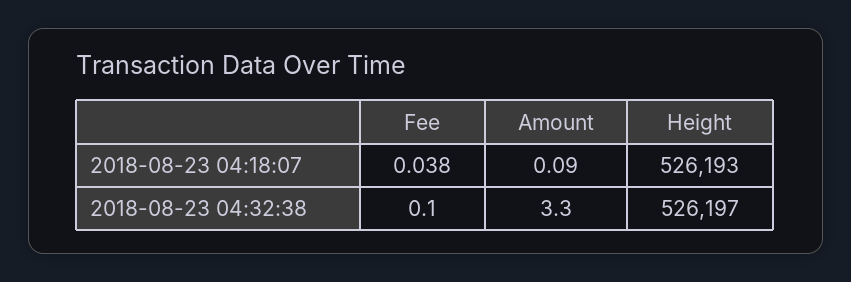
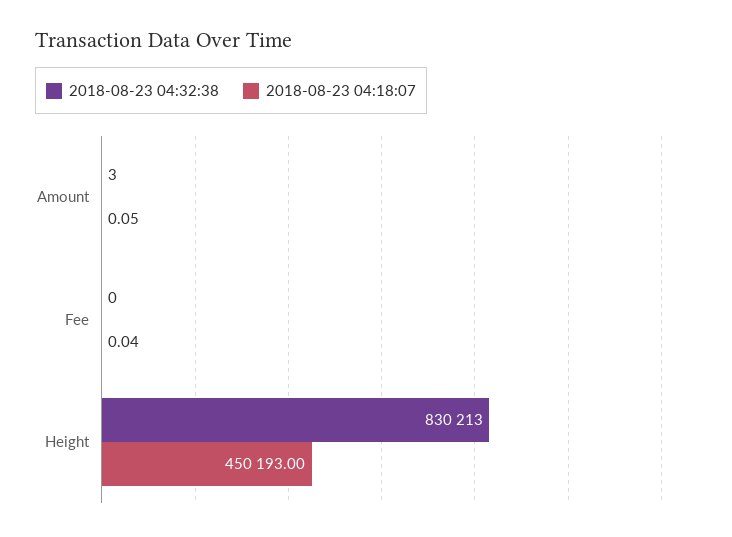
  {
    "2018-08-23 04:18:07": {
      "Fee": 0.038,
-     "Amount": 0.09,
+     "Amount": 0.05,
-     "Height": 526193
+     "Height": 450193
    },
    "2018-08-23 04:32:38": {
      "Fee": 0.1,
      "Amount": 3.3,
-     "Height": 526197
+     "Height": 830213
    }
  }

